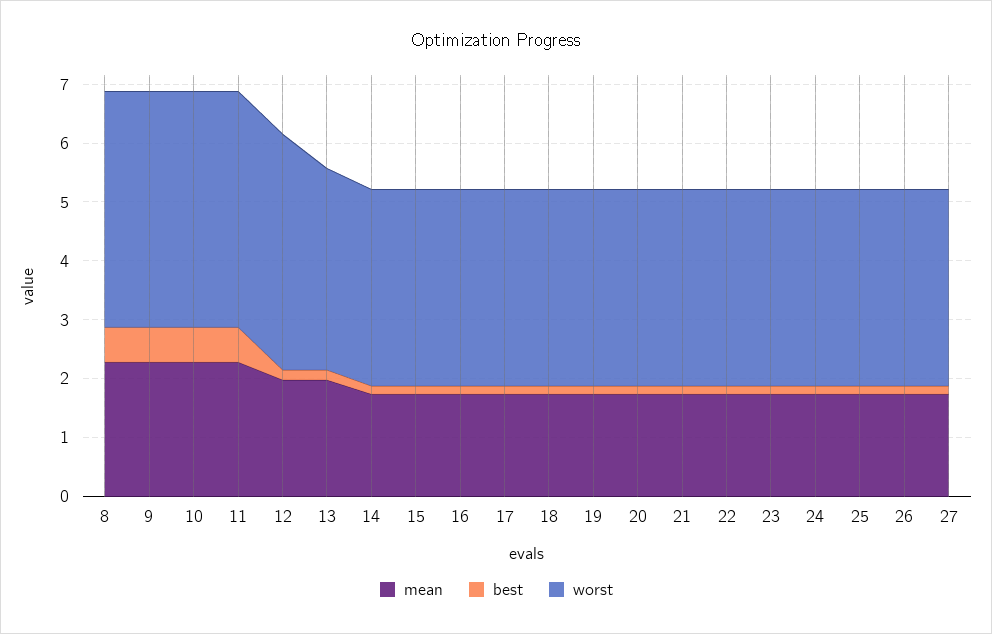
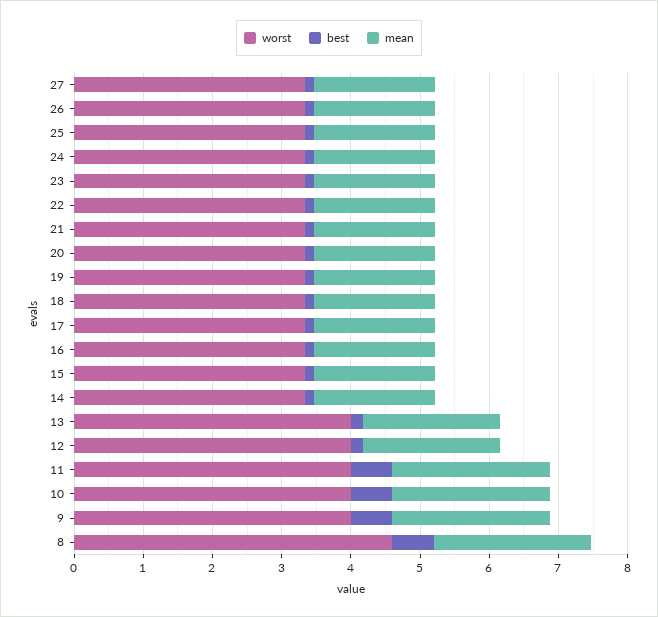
  {
    "mean": {
      "8": 2.2,
      "9": 2.2,
      "10": 2.2,
      "11": 2.2,
      "12": 2,
      "13": 2,
      "14": 1.8,
      "15": 1.8,
      "16": 1.8,
      "17": 1.8,
      "18": 1.8,
      "19": 1.8,
      "20": 1.8,
      "21": 1.8,
      "22": 1.8,
      "23": 1.8,
      "24": 1.8,
      "25": 1.8,
      "26": 1.8,
      "27": 1.8
    },
    "best": {
      "8": 0.6,
      "9": 0.6,
      "10": 0.6,
      "11": 0.6,
      "12": 0.2,
      "13": 0.2,
      "14": 0.2,
      "15": 0.2,
      "16": 0.2,
      "17": 0.2,
      "18": 0.2,
      "19": 0.2,
      "20": 0.2,
      "21": 0.2,
      "22": 0.2,
      "23": 0.2,
      "24": 0.2,
      "25": 0.2,
      "26": 0.2,
      "27": 0.2
    },
    "worst": {
-     "8": 4,
+     "8": 4.6,
      "9": 4,
      "10": 4,
      "11": 4,
      "12": 4,
-     "13": 3.4,
+     "13": 4,
      "14": 3.4,
      "15": 3.4,
      "16": 3.4,
      "17": 3.4,
      "18": 3.4,
      "19": 3.4,
      "20": 3.4,
      "21": 3.4,
      "22": 3.4,
      "23": 3.4,
      "24": 3.4,
      "25": 3.4,
      "26": 3.4,
      "27": 3.4
    }
  }

